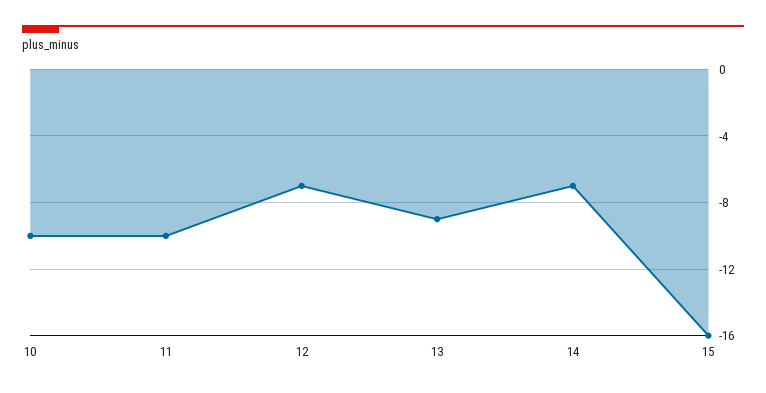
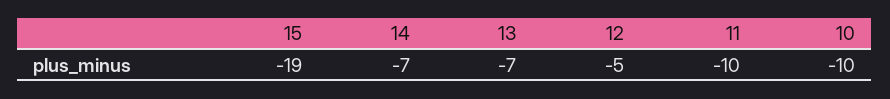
  {
    "10": -10,
    "11": -10,
-   "12": -7,
+   "12": -5,
-   "13": -9,
+   "13": -7,
    "14": -7,
-   "15": -16
+   "15": -19
  }

